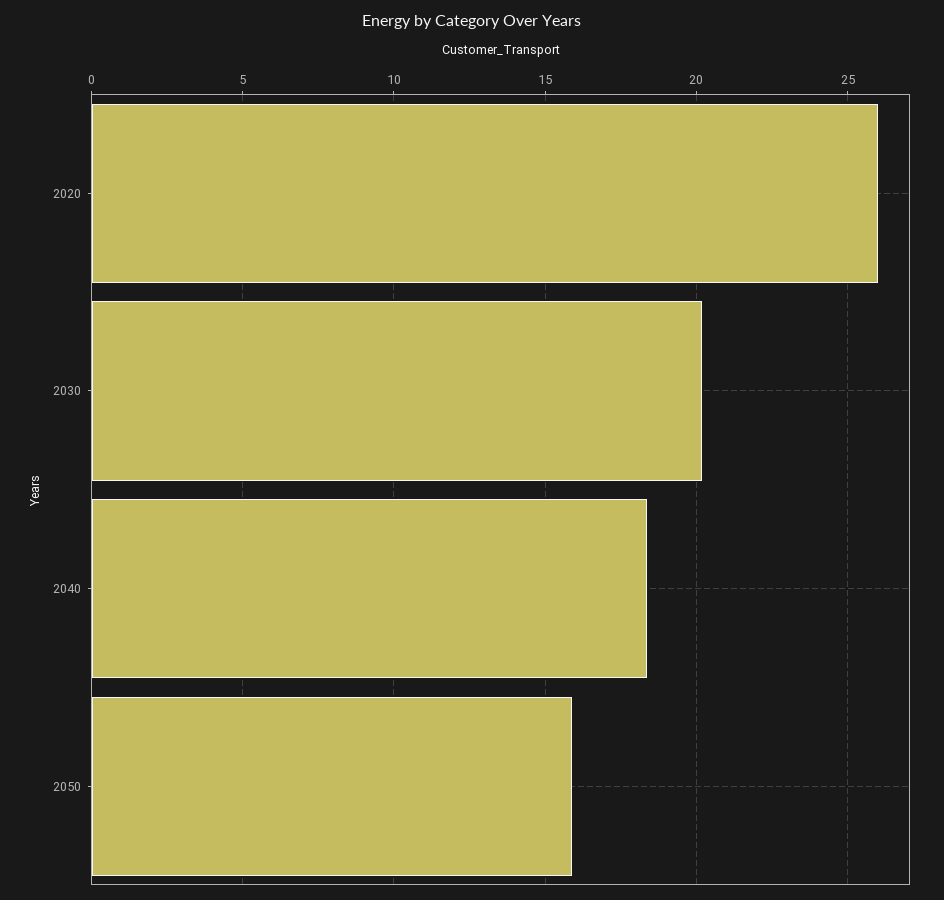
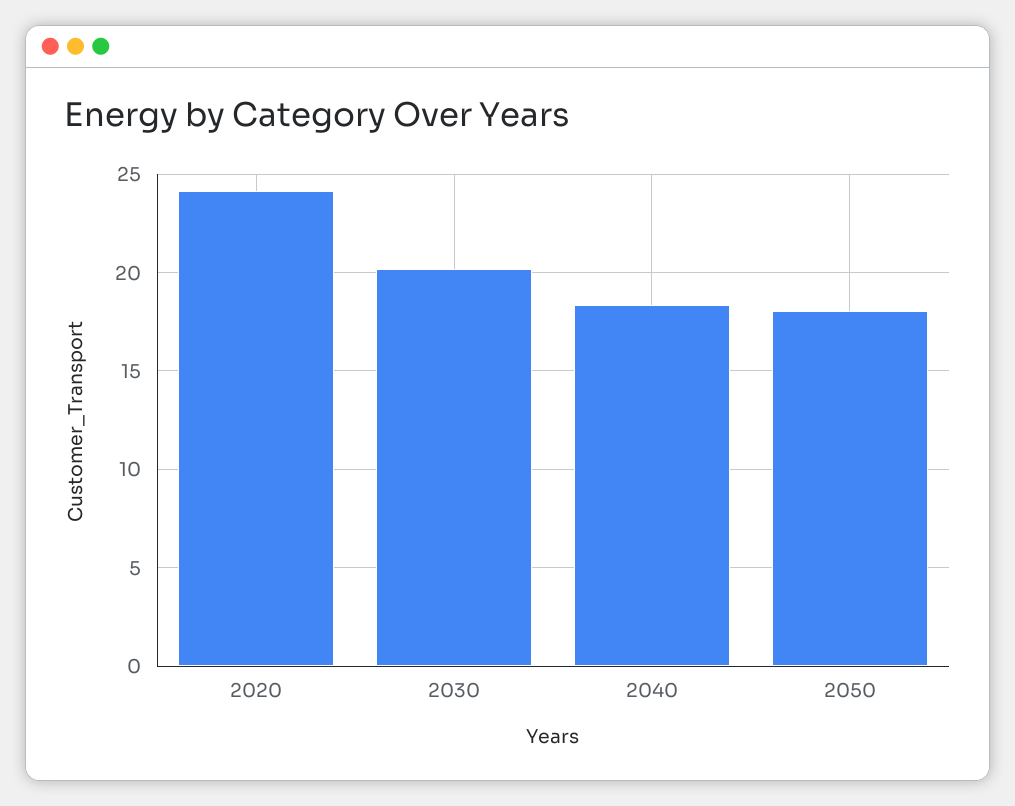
  {
-   "2020": 26,
+   "2020": 24,
    "2030": 20,
    "2040": 18.5,
-   "2050": 16
+   "2050": 18
  }

